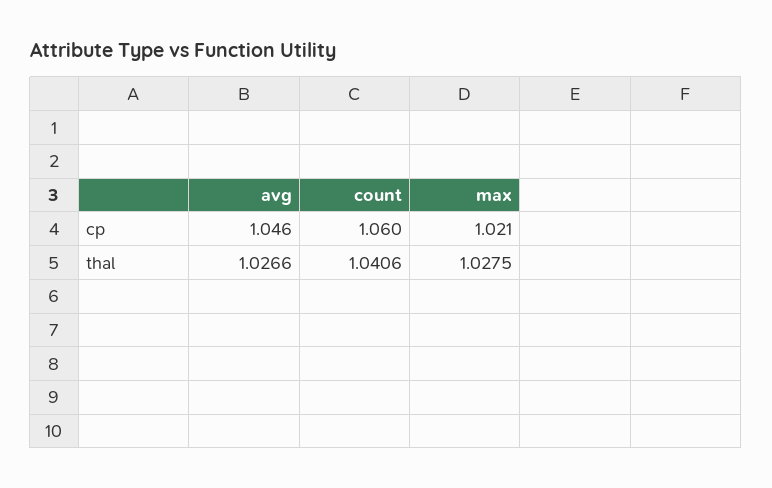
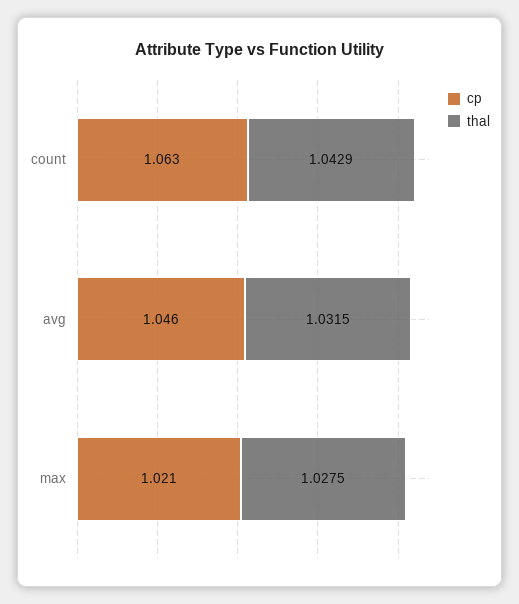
  {
    "cp": {
      "avg": 1.046,
-     "count": 1.06,
+     "count": 1.063,
      "max": 1.021
    },
    "thal": {
-     "avg": 1.0266,
+     "avg": 1.0315,
-     "count": 1.0406,
+     "count": 1.0429,
      "max": 1.0275
    }
  }

